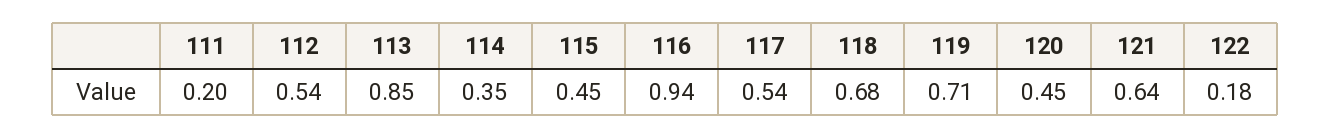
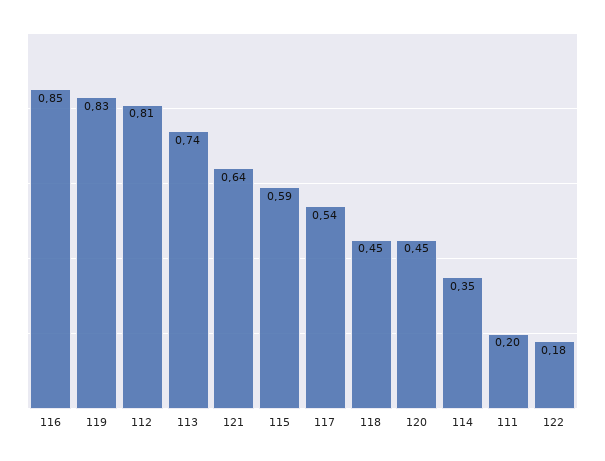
  {
    "111": 0.2,
-   "112": 0.54,
+   "112": 0.81,
-   "113": 0.85,
+   "113": 0.74,
    "114": 0.35,
-   "115": 0.45,
+   "115": 0.59,
-   "116": 0.94,
+   "116": 0.85,
    "117": 0.54,
-   "118": 0.68,
+   "118": 0.45,
-   "119": 0.71,
+   "119": 0.83,
    "120": 0.45,
    "121": 0.64,
    "122": 0.18
  }

